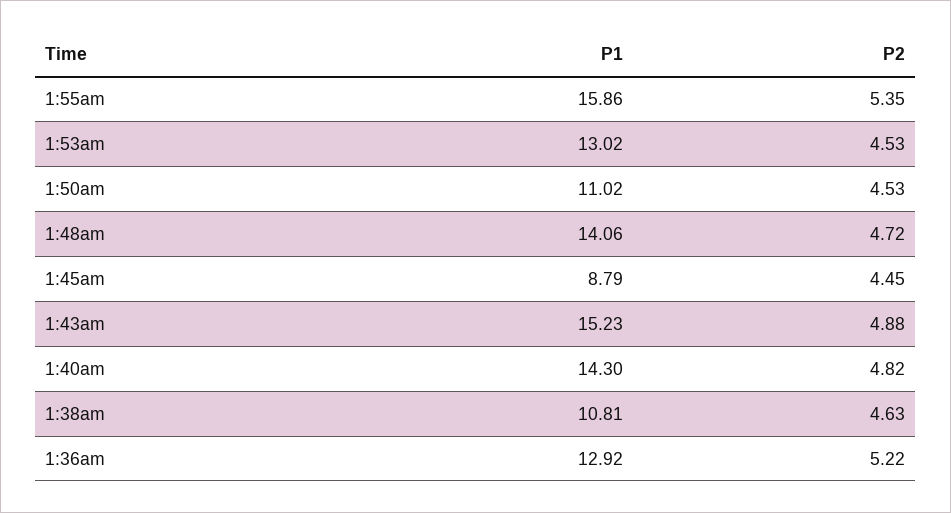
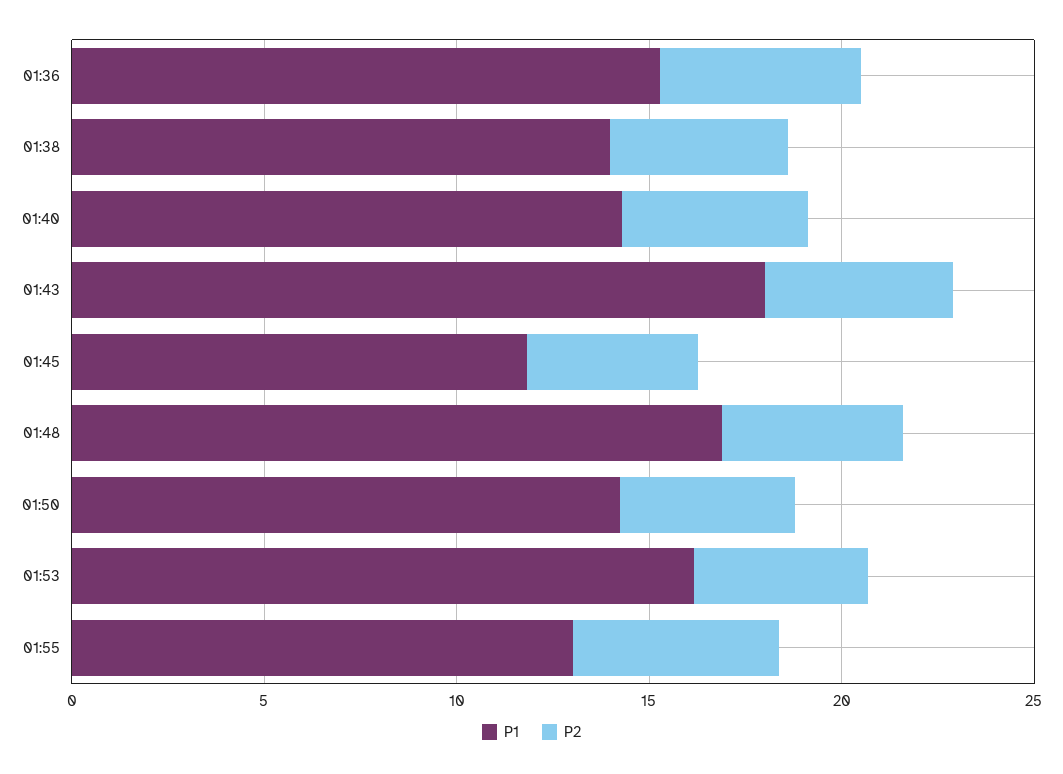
  {
    "P1": {
-     "1:55am": 15.86,
+     "1:55am": 13,
-     "1:53am": 13.02,
+     "1:53am": 16,
-     "1:50am": 11.02,
+     "1:50am": 14,
-     "1:48am": 14.06,
+     "1:48am": 17,
-     "1:45am": 8.79,
+     "1:45am": 12,
-     "1:43am": 15.23,
+     "1:43am": 18,
      "1:40am": 14.3,
-     "1:38am": 10.81,
+     "1:38am": 14,
-     "1:36am": 12.92
+     "1:36am": 15
    },
    "P2": {
      "1:55am": 5.35,
      "1:53am": 4.53,
      "1:50am": 4.53,
      "1:48am": 4.72,
      "1:45am": 4.45,
      "1:43am": 4.88,
      "1:40am": 4.82,
      "1:38am": 4.63,
      "1:36am": 5.22
    }
  }

